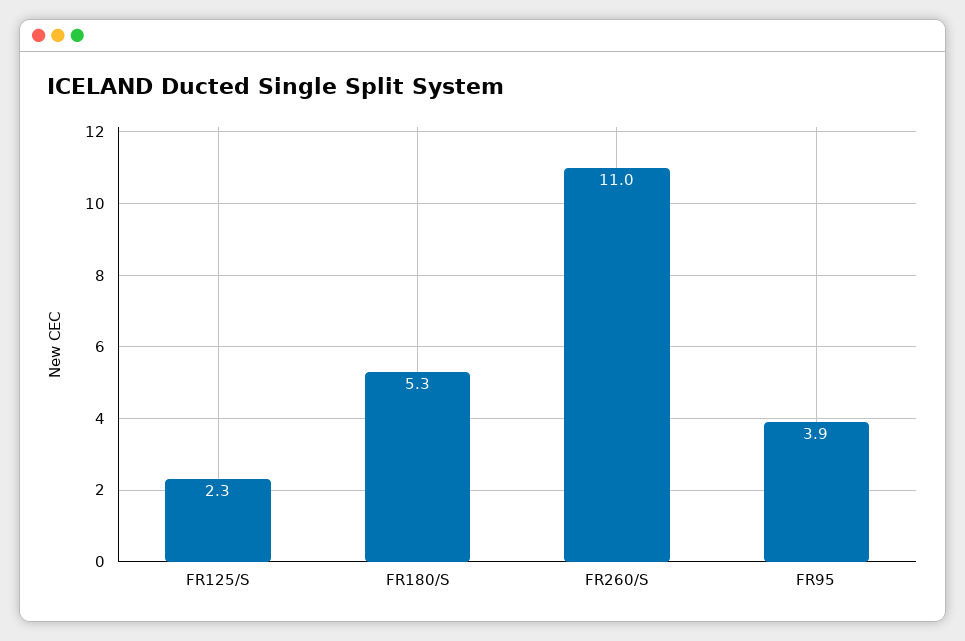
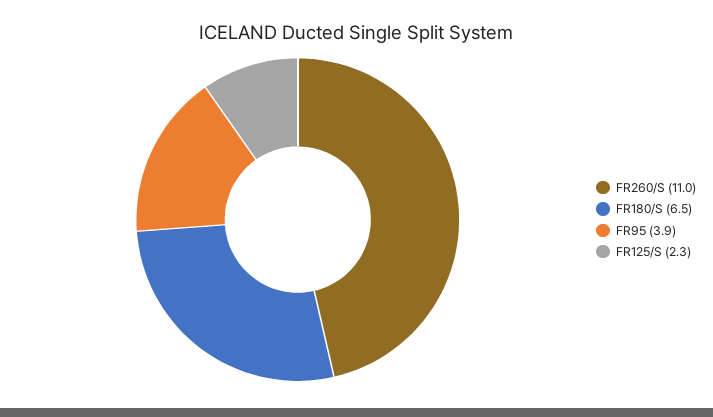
  {
    "FR125/S": 2.3,
-   "FR180/S": 5.3,
+   "FR180/S": 6.5,
    "FR260/S": 11,
    "FR95": 3.9
  }

